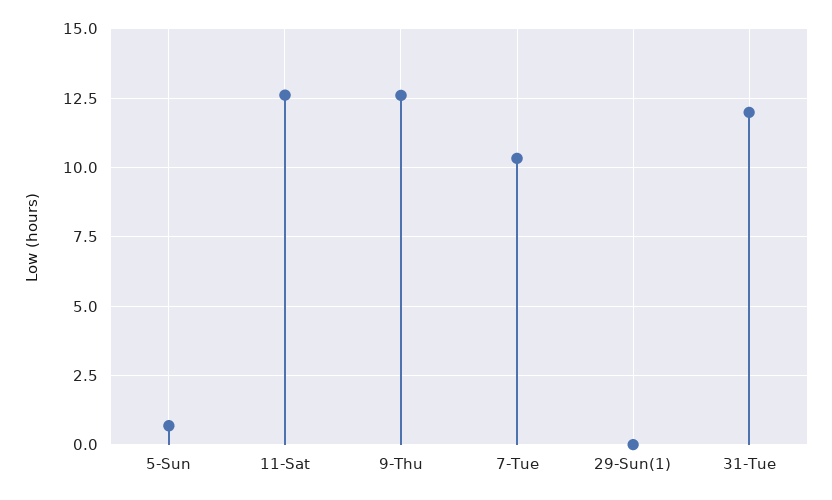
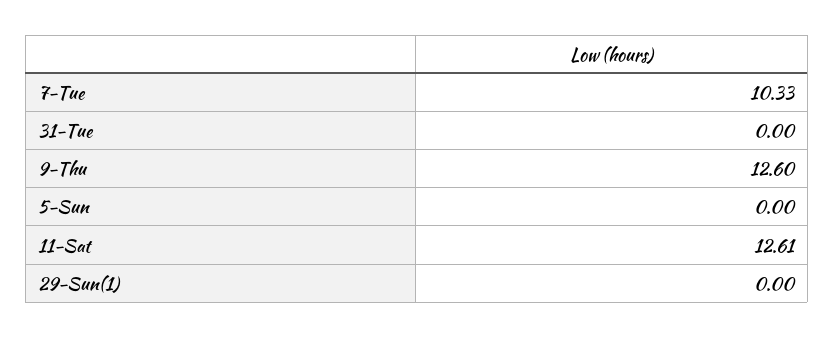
  {
-   "5-Sun": 0.75,
+   "5-Sun": 0,
    "11-Sat": 12.61,
    "9-Thu": 12.6,
    "7-Tue": 10.33,
    "29-Sun(1)": 0,
-   "31-Tue": 12
+   "31-Tue": 0
  }

